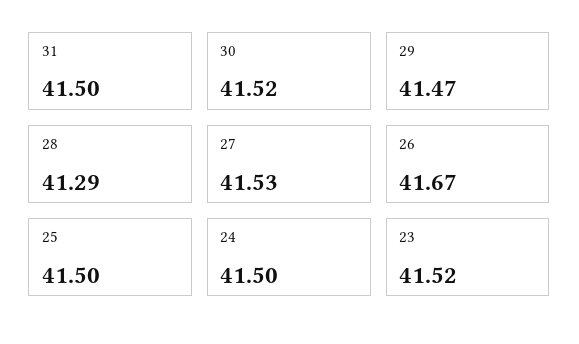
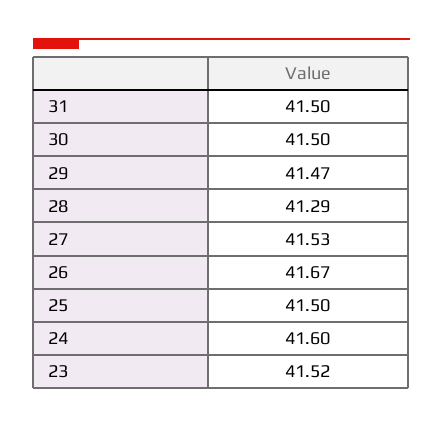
  {
    "31": 41.5,
-   "30": 41.52,
+   "30": 41.5,
    "29": 41.47,
    "28": 41.29,
    "27": 41.53,
    "26": 41.67,
    "25": 41.5,
-   "24": 41.5,
+   "24": 41.6,
    "23": 41.52
  }

